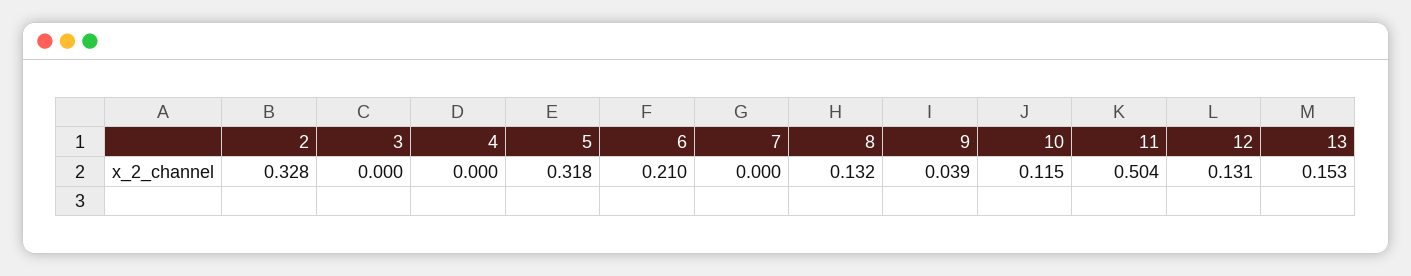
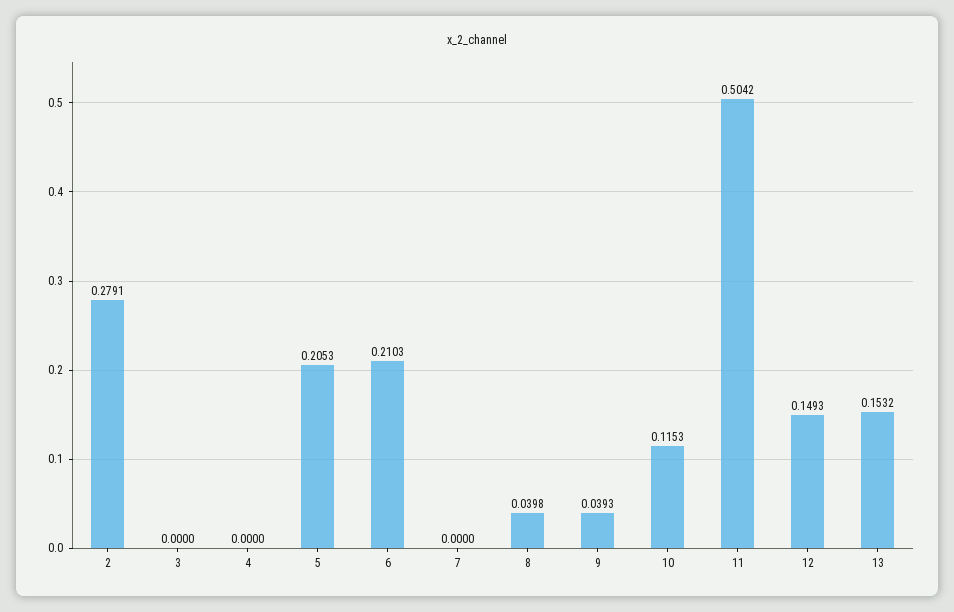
  {
-   "2": 0.328,
+   "2": 0.2791,
    "3": 0,
    "4": 0,
-   "5": 0.318,
+   "5": 0.2053,
    "6": 0.2103,
    "7": 0,
-   "8": 0.132,
+   "8": 0.0398,
    "9": 0.0393,
    "10": 0.1153,
    "11": 0.5042,
-   "12": 0.131,
+   "12": 0.1493,
    "13": 0.1532
  }

